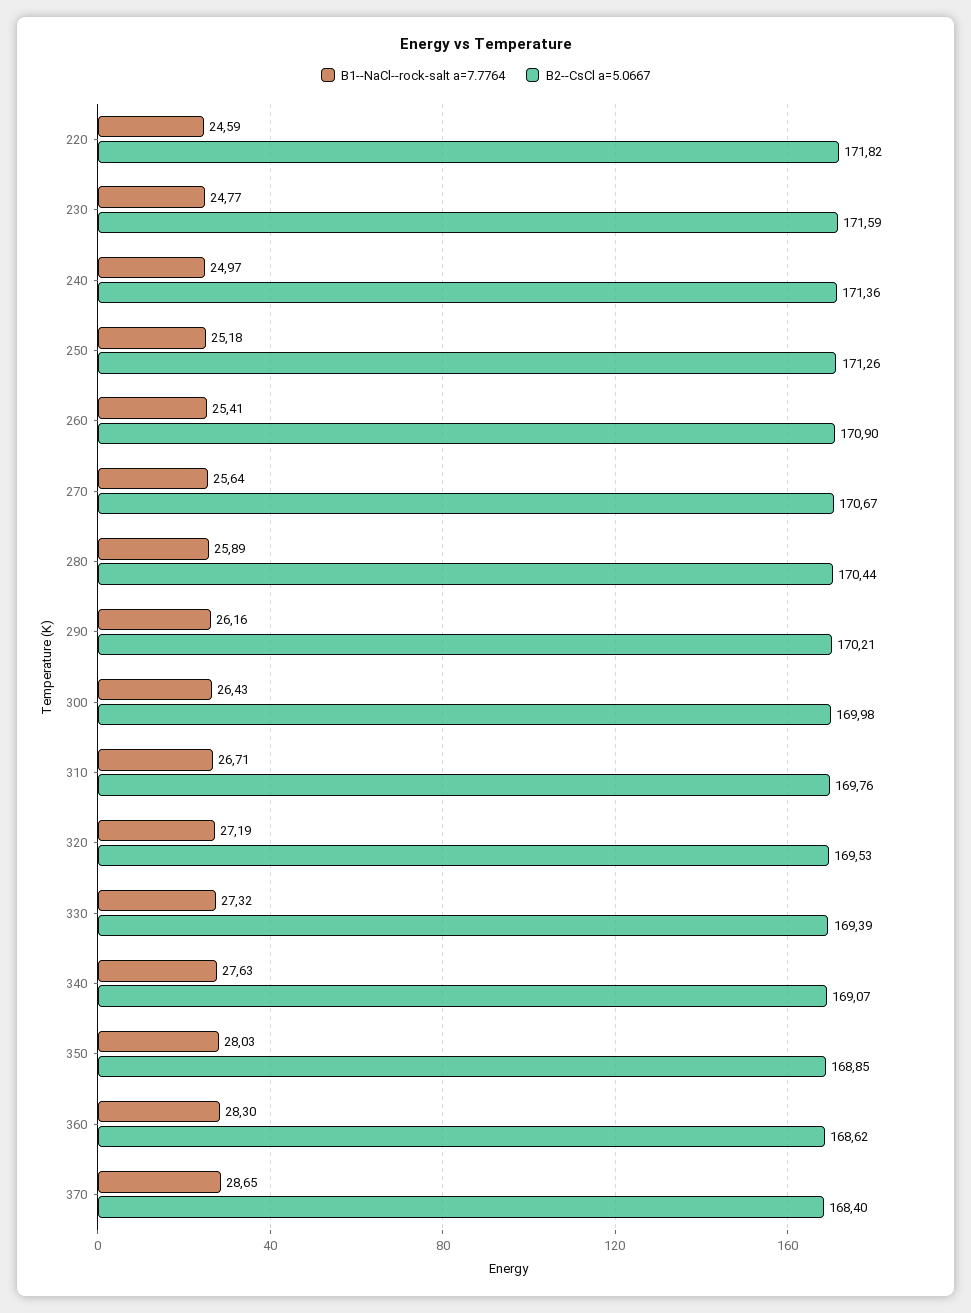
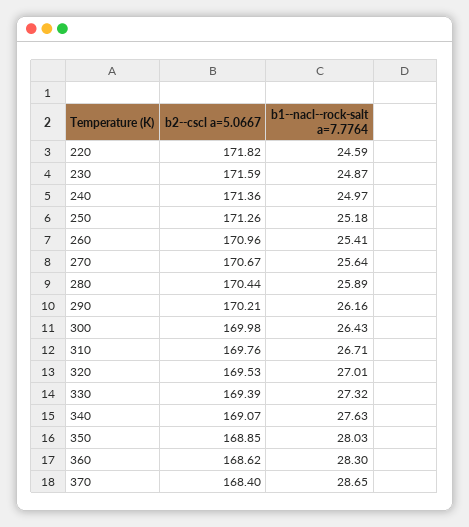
  {
    "B1--NaCl--rock-salt a=7.7764": {
      "220": 24.59,
-     "230": 24.77,
+     "230": 24.87,
      "240": 24.97,
      "250": 25.18,
      "260": 25.41,
      "270": 25.64,
      "280": 25.89,
      "290": 26.16,
      "300": 26.43,
      "310": 26.71,
-     "320": 27.19,
+     "320": 27.01,
      "330": 27.32,
      "340": 27.63,
      "350": 28.03,
      "360": 28.3,
      "370": 28.65
    },
    "B2--CsCl a=5.0667": {
      "220": 171.82,
      "230": 171.59,
      "240": 171.36,
      "250": 171.26,
-     "260": 170.9,
+     "260": 170.96,
      "270": 170.67,
      "280": 170.44,
      "290": 170.21,
      "300": 169.98,
      "310": 169.76,
      "320": 169.53,
      "330": 169.39,
      "340": 169.07,
      "350": 168.85,
      "360": 168.62,
      "370": 168.4
    }
  }

